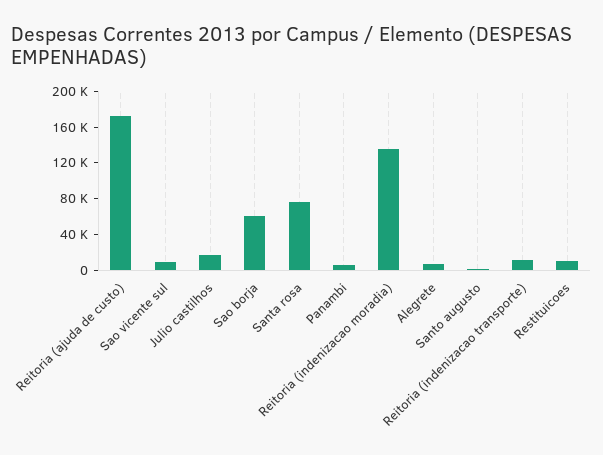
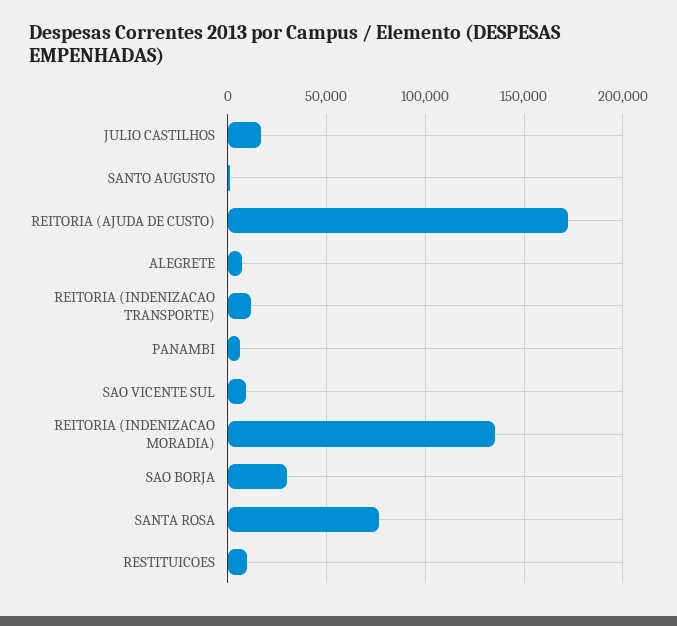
  {
    "Reitoria (ajuda de custo)": 170000,
    "Sao vicente sul": 10000,
    "Julio castilhos": 15000,
-   "Sao borja": 60000,
+   "Sao borja": 30000,
    "Santa rosa": 75000,
    "Panambi": 5000,
    "Reitoria (indenizacao moradia)": 135000,
    "Alegrete": 5000,
    "Santo augusto": 0,
    "Reitoria (indenizacao transporte)": 10000,
    "Restituicoes": 10000
  }

